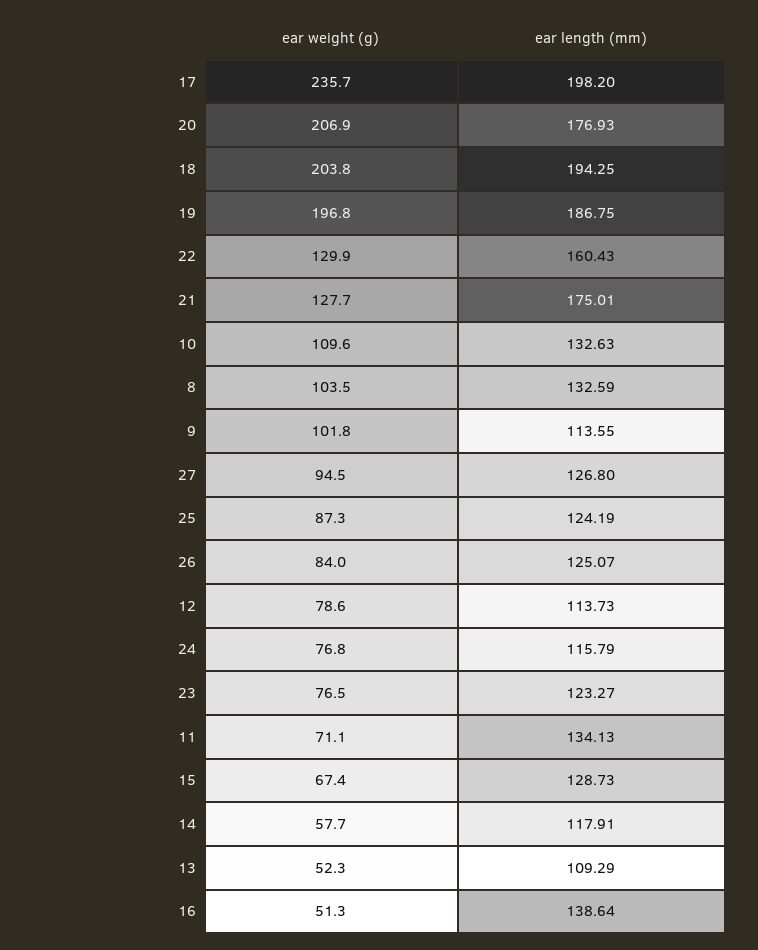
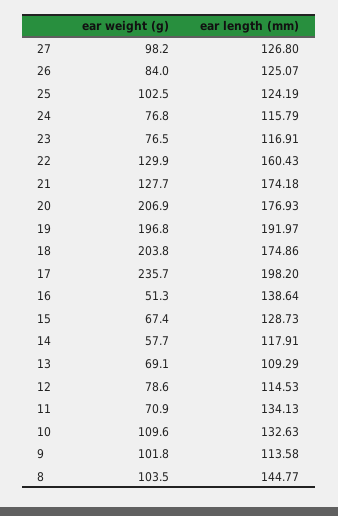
  {
    "ear weight (g)": {
      "17": 235.7,
      "20": 206.9,
      "18": 203.8,
      "19": 196.8,
      "22": 129.9,
      "21": 127.7,
      "10": 109.6,
      "8": 103.5,
      "9": 101.8,
-     "27": 94.5,
+     "27": 98.2,
-     "25": 87.3,
+     "25": 102.5,
      "26": 84,
      "12": 78.6,
      "24": 76.8,
      "23": 76.5,
-     "11": 71.1,
+     "11": 70.9,
      "15": 67.4,
      "14": 57.7,
-     "13": 52.3,
+     "13": 69.1,
      "16": 51.3
    },
    "ear length (mm)": {
      "17": 198.2,
      "20": 176.93,
-     "18": 194.25,
+     "18": 174.86,
-     "19": 186.75,
+     "19": 191.97,
      "22": 160.43,
-     "21": 175.01,
+     "21": 174.18,
      "10": 132.63,
-     "8": 132.59,
+     "8": 144.77,
-     "9": 113.55,
+     "9": 113.58,
      "27": 126.8,
      "25": 124.19,
      "26": 125.07,
-     "12": 113.73,
+     "12": 114.53,
      "24": 115.79,
-     "23": 123.27,
+     "23": 116.91,
      "11": 134.13,
      "15": 128.73,
      "14": 117.91,
      "13": 109.29,
      "16": 138.64
    }
  }

